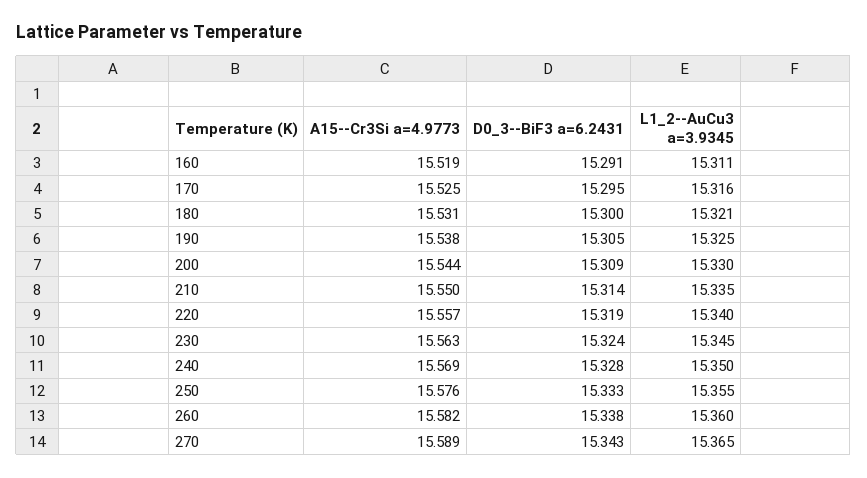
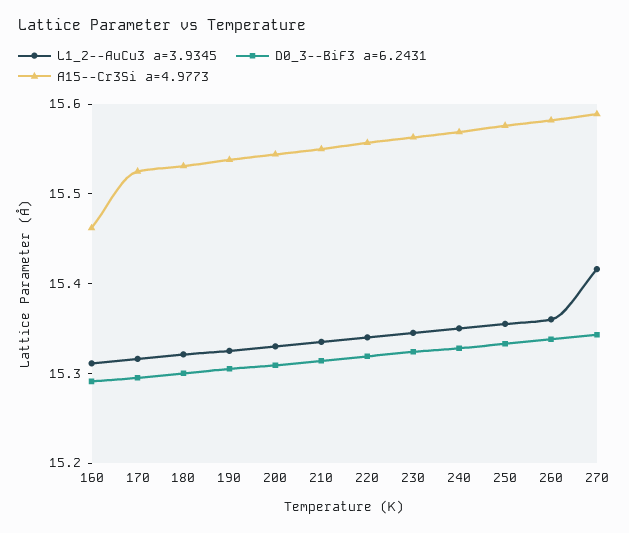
  {
    "A15--Cr3Si a=4.9773": {
-     "160": 15.519,
+     "160": 15.46,
      "170": 15.525,
      "180": 15.531,
      "190": 15.538,
      "200": 15.544,
      "210": 15.55,
      "220": 15.557,
      "230": 15.563,
      "240": 15.569,
      "250": 15.576,
      "260": 15.582,
      "270": 15.589
    },
    "D0_3--BiF3 a=6.2431": {
      "160": 15.291,
      "170": 15.295,
      "180": 15.3,
      "190": 15.305,
      "200": 15.309,
      "210": 15.314,
      "220": 15.319,
      "230": 15.324,
      "240": 15.328,
      "250": 15.333,
      "260": 15.338,
      "270": 15.343
    },
    "L1_2--AuCu3 a=3.9345": {
      "160": 15.311,
      "170": 15.316,
      "180": 15.321,
      "190": 15.325,
      "200": 15.33,
      "210": 15.335,
      "220": 15.34,
      "230": 15.345,
      "240": 15.35,
      "250": 15.355,
      "260": 15.36,
-     "270": 15.365
+     "270": 15.42
    }
  }

